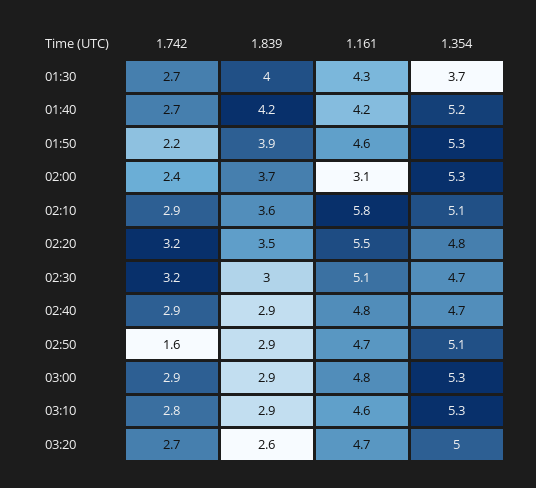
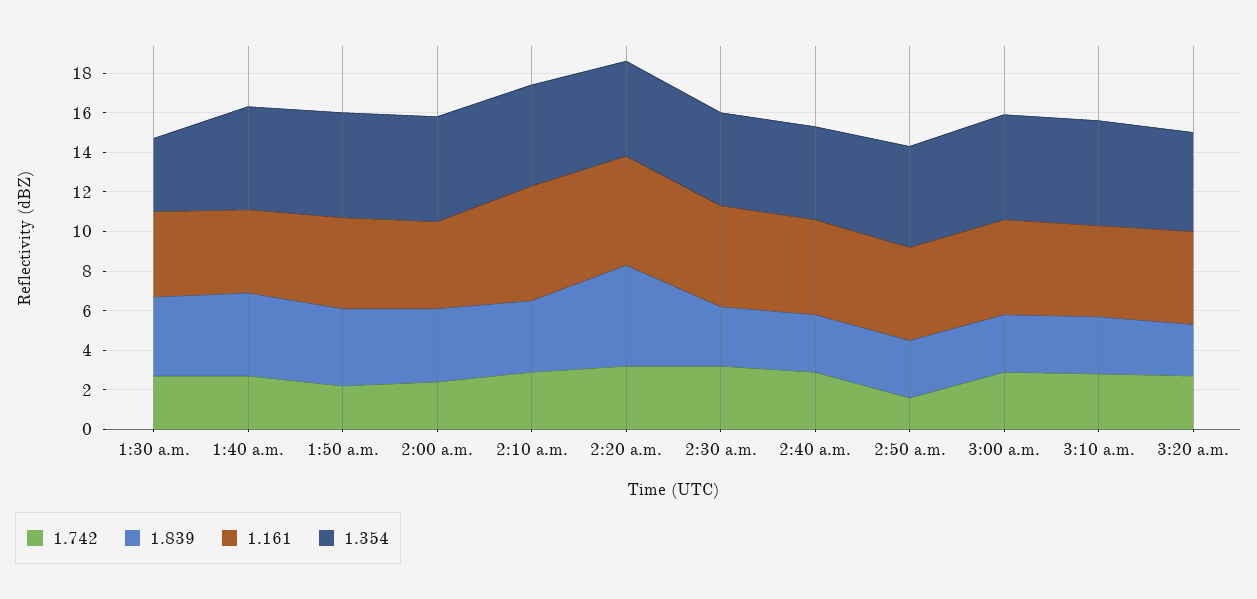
  {
    "1.742": {
      "01:30": 2.7,
      "01:40": 2.7,
      "01:50": 2.2,
      "02:00": 2.4,
      "02:10": 2.9,
      "02:20": 3.2,
      "02:30": 3.2,
      "02:40": 2.9,
      "02:50": 1.6,
      "03:00": 2.9,
      "03:10": 2.8,
      "03:20": 2.7
    },
    "1.839": {
      "01:30": 4,
      "01:40": 4.2,
      "01:50": 3.9,
      "02:00": 3.7,
      "02:10": 3.6,
-     "02:20": 3.5,
+     "02:20": 5,
      "02:30": 3,
      "02:40": 2.9,
      "02:50": 2.9,
      "03:00": 2.9,
      "03:10": 2.9,
      "03:20": 2.6
    },
    "1.161": {
      "01:30": 4.3,
      "01:40": 4.2,
      "01:50": 4.6,
-     "02:00": 3.1,
+     "02:00": 4.5,
      "02:10": 5.8,
      "02:20": 5.5,
      "02:30": 5.1,
      "02:40": 4.8,
      "02:50": 4.7,
      "03:00": 4.8,
      "03:10": 4.6,
      "03:20": 4.7
    },
    "1.354": {
      "01:30": 3.7,
      "01:40": 5.2,
      "01:50": 5.3,
      "02:00": 5.3,
      "02:10": 5.1,
      "02:20": 4.8,
      "02:30": 4.7,
      "02:40": 4.7,
      "02:50": 5.1,
      "03:00": 5.3,
      "03:10": 5.3,
      "03:20": 5
    }
  }

